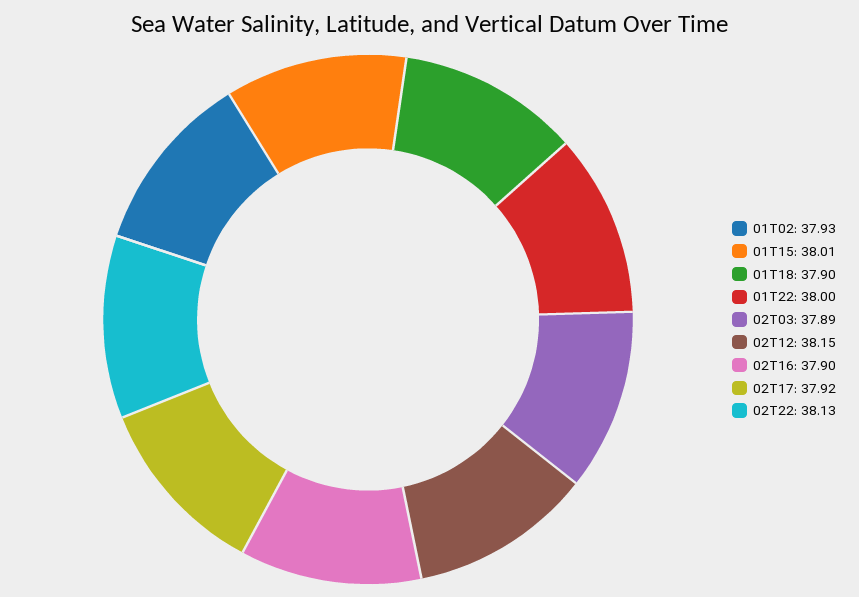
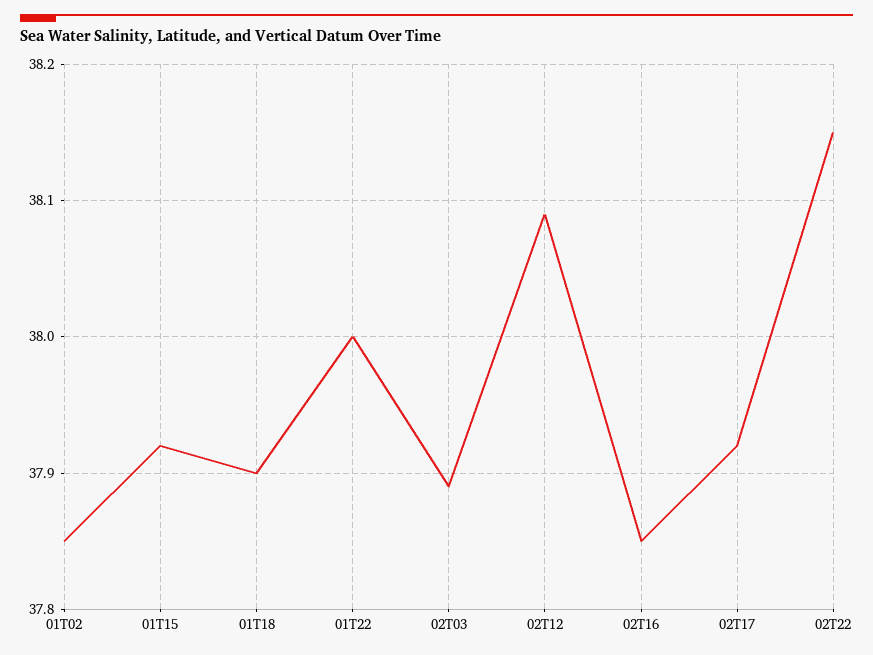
  {
-   "01T02": 37.93,
+   "01T02": 37.85,
-   "01T15": 38.01,
+   "01T15": 37.92,
    "01T18": 37.9,
    "01T22": 38,
    "02T03": 37.89,
-   "02T12": 38.15,
+   "02T12": 38.09,
-   "02T16": 37.9,
+   "02T16": 37.85,
    "02T17": 37.92,
-   "02T22": 38.13
+   "02T22": 38.15
  }

